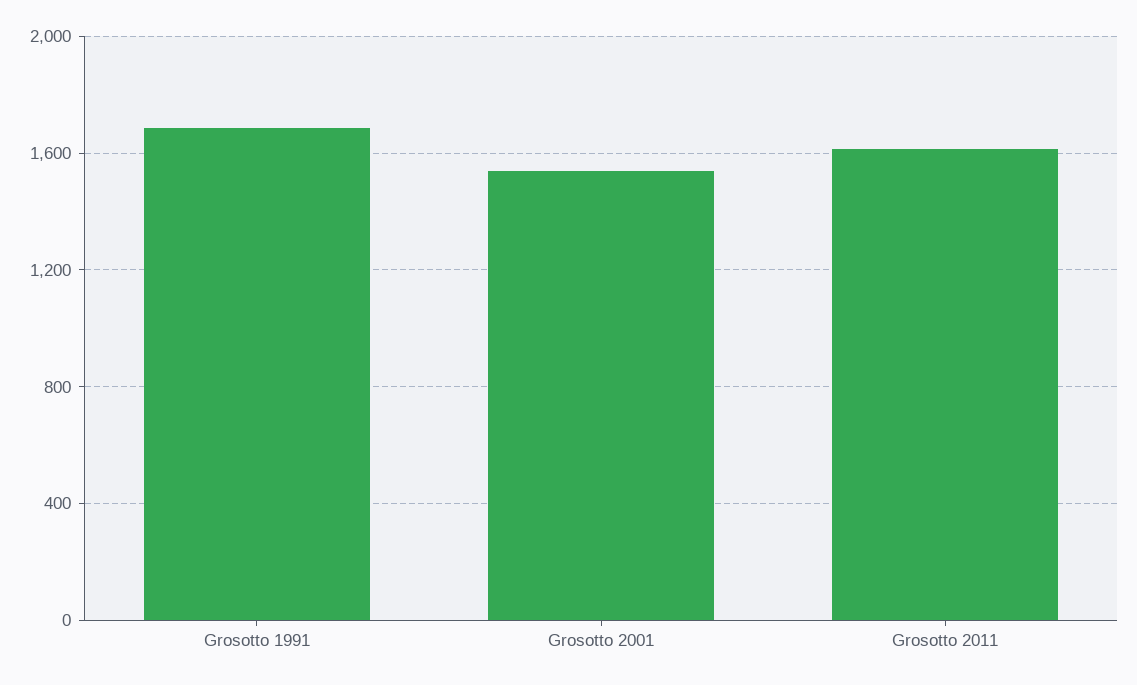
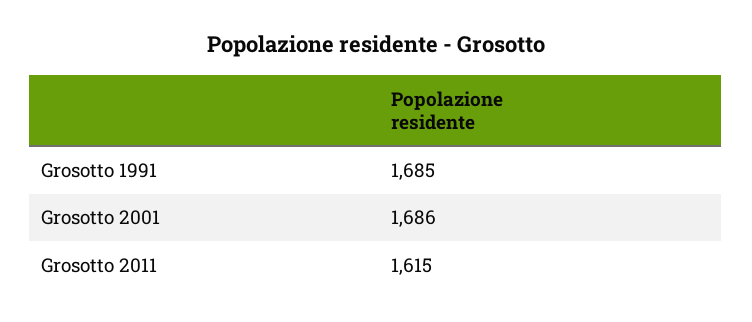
  {
    "Grosotto 1991": 1685,
-   "Grosotto 2001": 1550,
+   "Grosotto 2001": 1686,
    "Grosotto 2011": 1615
  }

